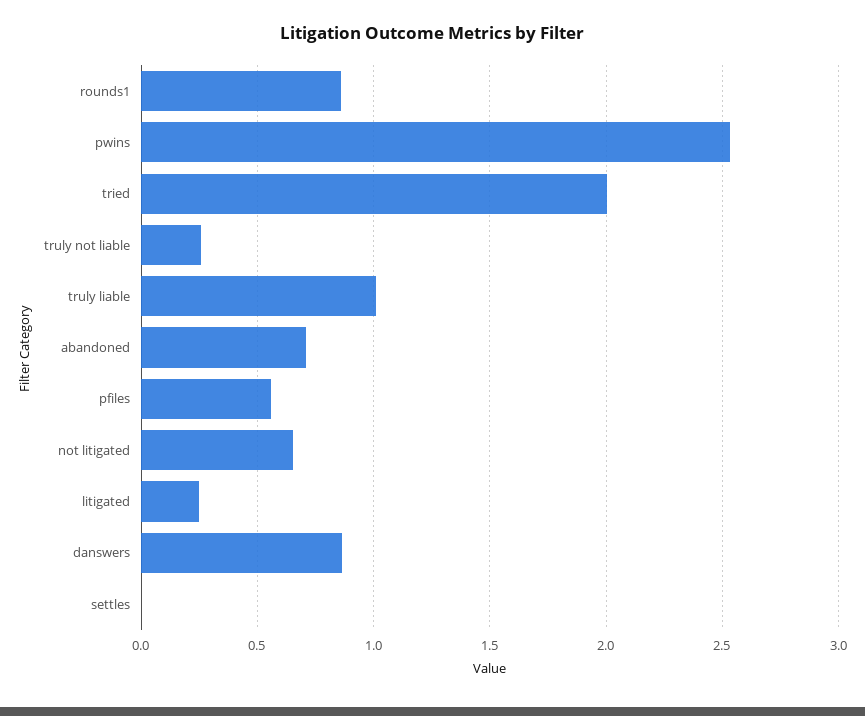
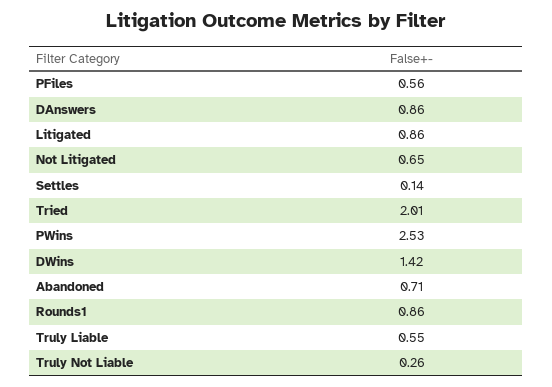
  {
    "rounds1": 0.86,
    "pwins": 2.53,
    "tried": 2.01,
    "truly not liable": 0.26,
-   "truly liable": 1,
+   "truly liable": 0.55,
    "abandoned": 0.71,
    "pfiles": 0.56,
    "not litigated": 0.65,
-   "litigated": 0.25,
+   "litigated": 0.86,
    "danswers": 0.86,
-   "settles": 0
+   "settles": 0.14,
+   "DWins": 1.42
  }

